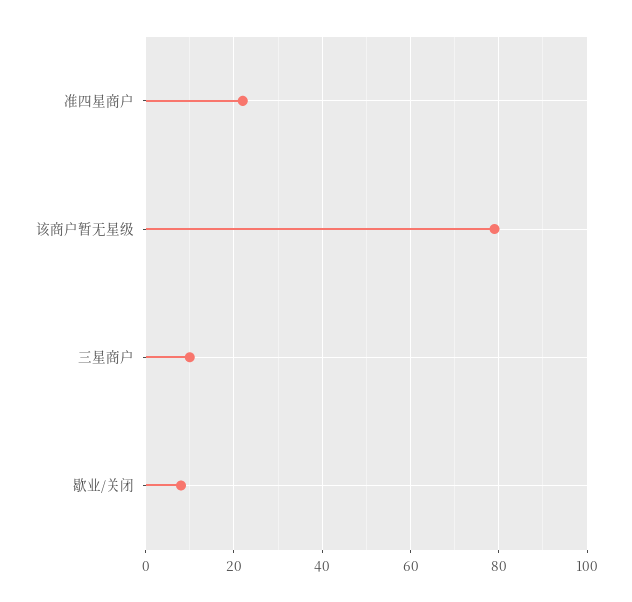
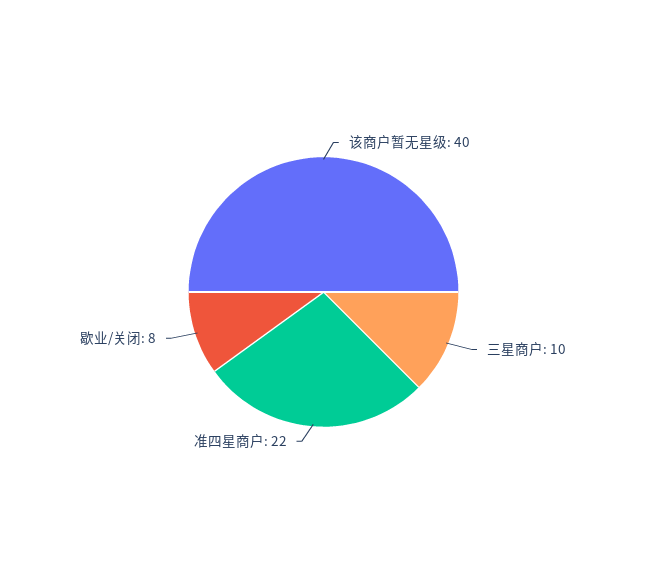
  {
    "准四星商户": 22,
-   "该商户暂无星级": 80,
+   "该商户暂无星级": 40,
    "三星商户": 10,
    "歇业/关闭": 8
  }

